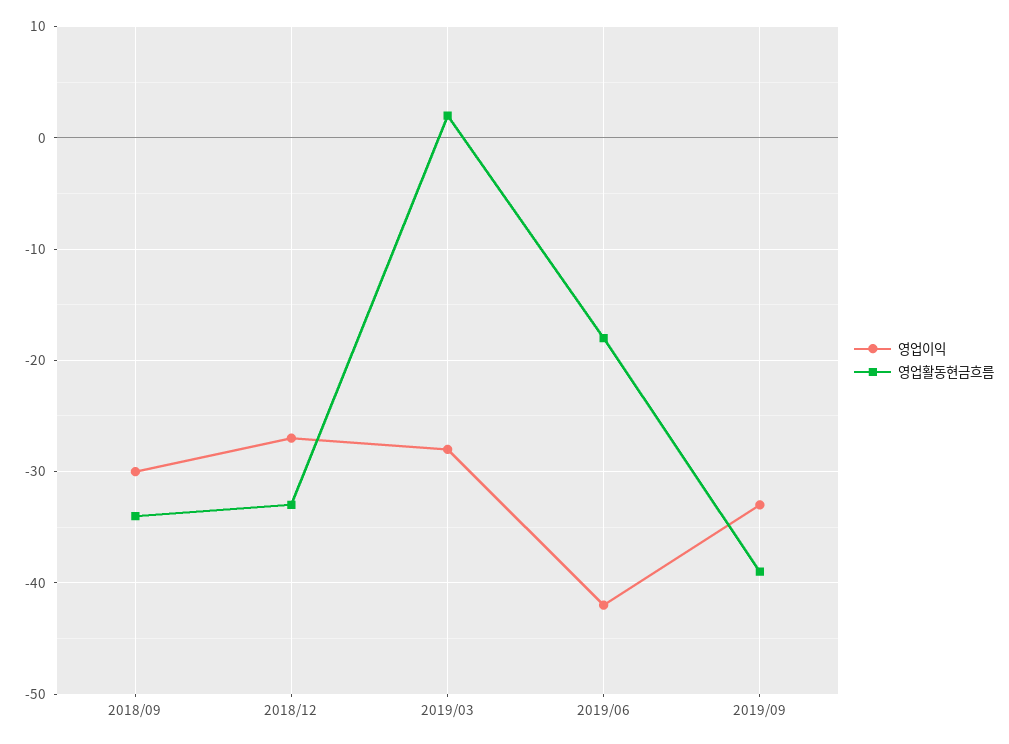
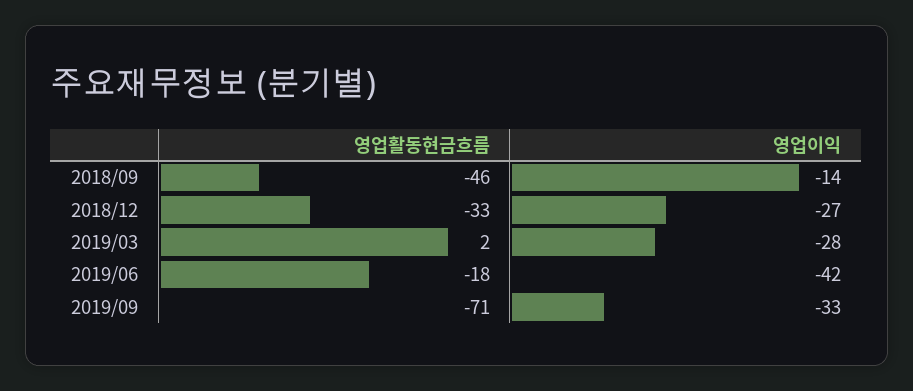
  {
    "영업이익": {
-     "2018/09": -30,
+     "2018/09": -14,
      "2018/12": -27,
      "2019/03": -28,
      "2019/06": -42,
      "2019/09": -33
    },
    "영업활동현금흐름": {
-     "2018/09": -34,
+     "2018/09": -46,
      "2018/12": -33,
      "2019/03": 2,
      "2019/06": -18,
-     "2019/09": -39
+     "2019/09": -71
    }
  }

